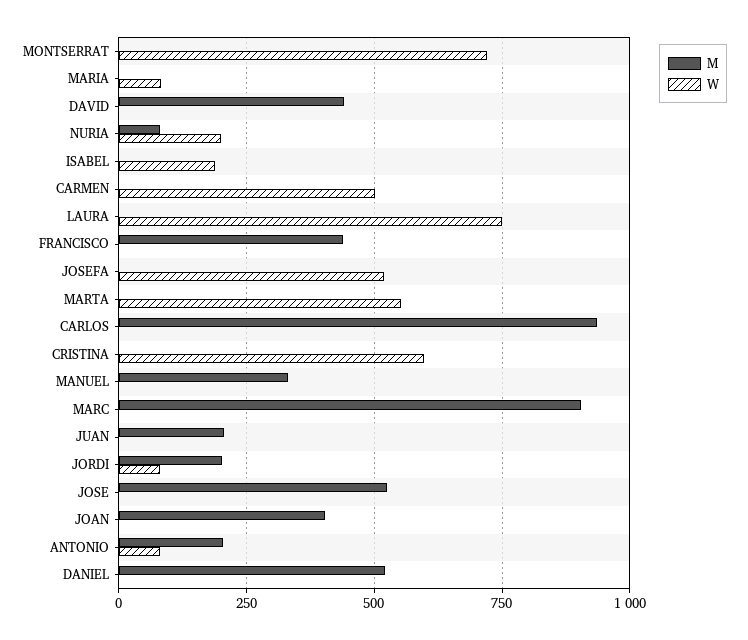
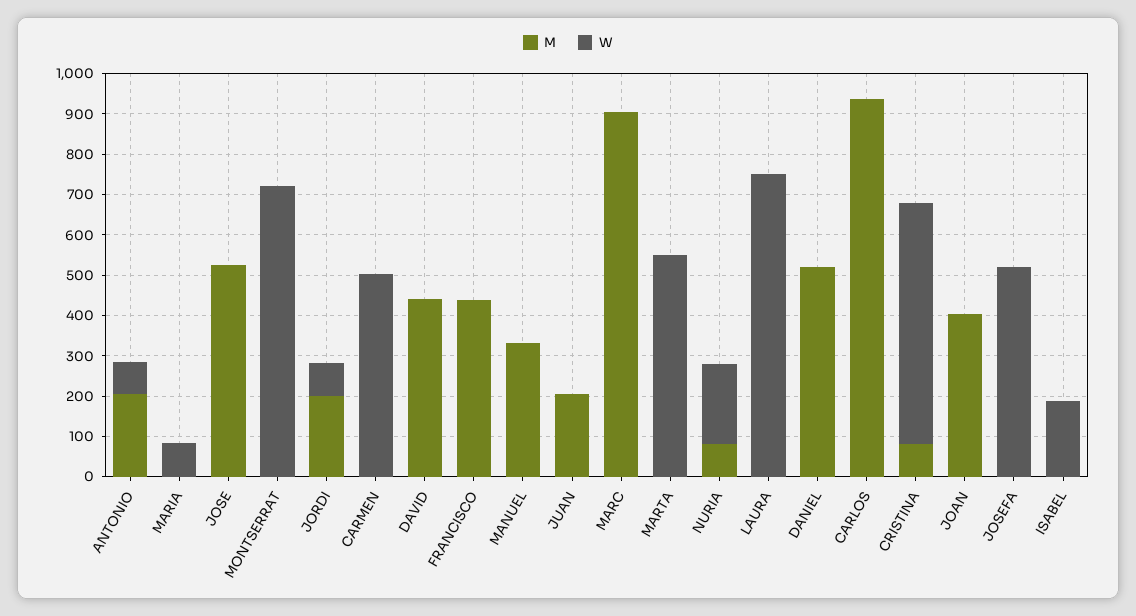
  {
    "M": {
      "MONTSERRAT": 0,
      "MARIA": 0,
      "DAVID": 440,
      "NURIA": 80,
      "ISABEL": 0,
      "CARMEN": 0,
      "LAURA": 0,
      "FRANCISCO": 440,
      "JOSEFA": 0,
      "MARTA": 0,
      "CARLOS": 940,
-     "CRISTINA": 0,
+     "CRISTINA": 80,
      "MANUEL": 340,
      "MARC": 900,
      "JUAN": 200,
      "JORDI": 200,
      "JOSE": 520,
      "JOAN": 400,
      "ANTONIO": 200,
      "DANIEL": 520
    },
    "W": {
      "MONTSERRAT": 720,
      "MARIA": 80,
      "DAVID": 0,
      "NURIA": 200,
      "ISABEL": 180,
      "CARMEN": 500,
      "LAURA": 760,
      "FRANCISCO": 0,
      "JOSEFA": 520,
      "MARTA": 560,
      "CARLOS": 0,
      "CRISTINA": 600,
      "MANUEL": 0,
      "MARC": 0,
      "JUAN": 0,
      "JORDI": 80,
      "JOSE": 0,
      "JOAN": 0,
      "ANTONIO": 80,
      "DANIEL": 0
    }
  }

